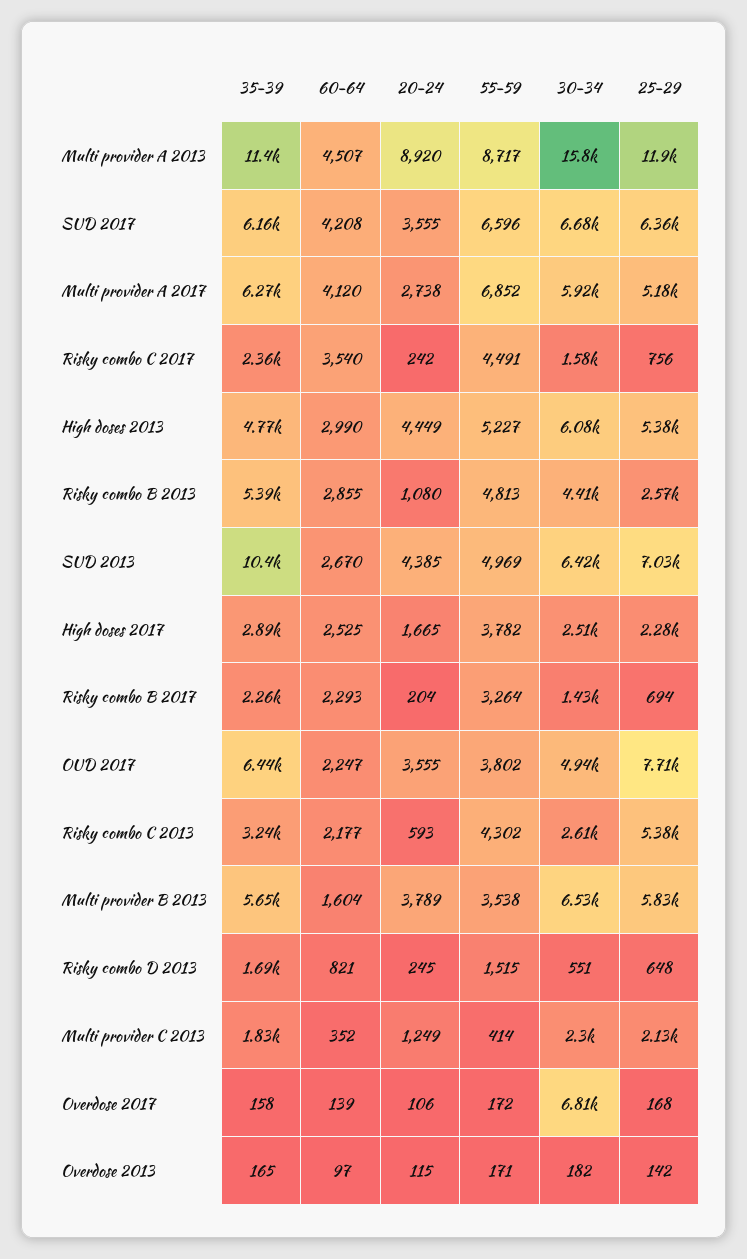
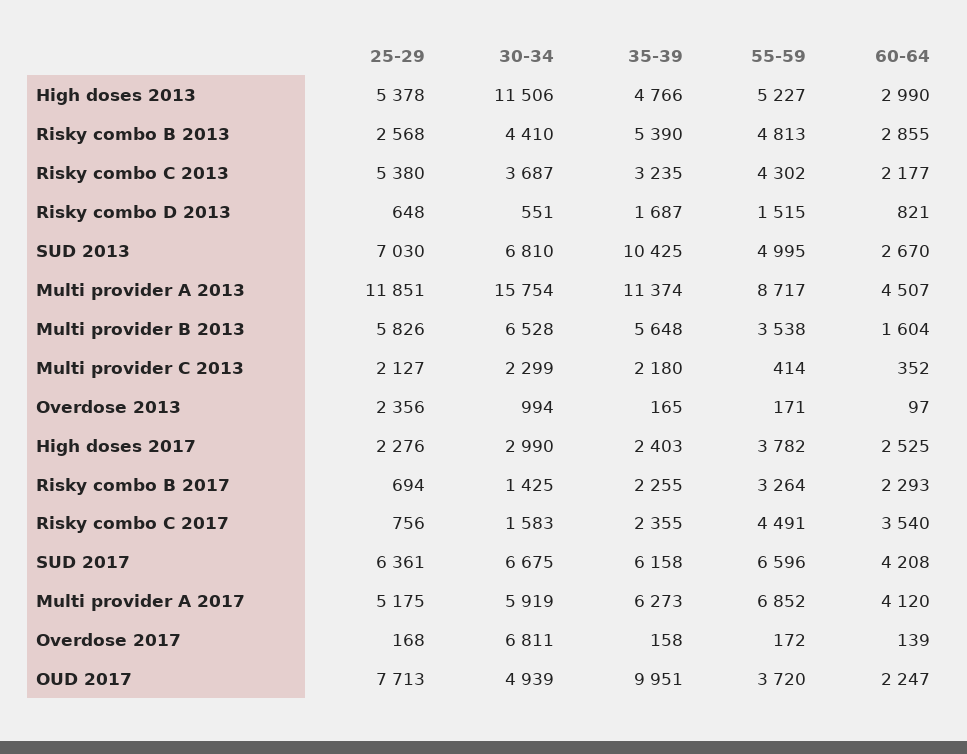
  {
    "35-39": {
      "Multi provider A 2013": 11374,
      "SUD 2017": 6158,
      "Multi provider A 2017": 6273,
      "Risky combo C 2017": 2355,
      "High doses 2013": 4766,
      "Risky combo B 2013": 5390,
      "SUD 2013": 10425,
-     "High doses 2017": 2890,
+     "High doses 2017": 2403,
      "Risky combo B 2017": 2255,
-     "OUD 2017": 6440,
+     "OUD 2017": 9951,
      "Risky combo C 2013": 3235,
      "Multi provider B 2013": 5648,
      "Risky combo D 2013": 1687,
-     "Multi provider C 2013": 1830,
+     "Multi provider C 2013": 2180,
      "Overdose 2017": 158,
      "Overdose 2013": 165
    },
    "60-64": {
      "Multi provider A 2013": 4507,
      "SUD 2017": 4208,
      "Multi provider A 2017": 4120,
      "Risky combo C 2017": 3540,
      "High doses 2013": 2990,
      "Risky combo B 2013": 2855,
      "SUD 2013": 2670,
      "High doses 2017": 2525,
      "Risky combo B 2017": 2293,
      "OUD 2017": 2247,
      "Risky combo C 2013": 2177,
      "Multi provider B 2013": 1604,
      "Risky combo D 2013": 821,
      "Multi provider C 2013": 352,
      "Overdose 2017": 139,
      "Overdose 2013": 97
    },
-   "20-24": {
-     "Multi provider A 2013": 8920,
-     "SUD 2017": 3555,
-     "Multi provider A 2017": 2738,
-     "Risky combo C 2017": 242,
-     "High doses 2013": 4449,
-     "Risky combo B 2013": 1080,
-     "SUD 2013": 4385,
-     "High doses 2017": 1665,
-     "Risky combo B 2017": 204,
-     "OUD 2017": 3555,
-     "Risky combo C 2013": 593,
-     "Multi provider B 2013": 3789,
-     "Risky combo D 2013": 245,
-     "Multi provider C 2013": 1249,
-     "Overdose 2017": 106,
-     "Overdose 2013": 115
-   },
    "55-59": {
      "Multi provider A 2013": 8717,
      "SUD 2017": 6596,
      "Multi provider A 2017": 6852,
      "Risky combo C 2017": 4491,
      "High doses 2013": 5227,
      "Risky combo B 2013": 4813,
-     "SUD 2013": 4969,
+     "SUD 2013": 4995,
      "High doses 2017": 3782,
      "Risky combo B 2017": 3264,
-     "OUD 2017": 3802,
+     "OUD 2017": 3720,
      "Risky combo C 2013": 4302,
      "Multi provider B 2013": 3538,
      "Risky combo D 2013": 1515,
      "Multi provider C 2013": 414,
      "Overdose 2017": 172,
      "Overdose 2013": 171
    },
    "30-34": {
      "Multi provider A 2013": 15754,
      "SUD 2017": 6675,
      "Multi provider A 2017": 5919,
      "Risky combo C 2017": 1583,
-     "High doses 2013": 6080,
+     "High doses 2013": 11506,
      "Risky combo B 2013": 4410,
-     "SUD 2013": 6420,
+     "SUD 2013": 6810,
-     "High doses 2017": 2510,
+     "High doses 2017": 2990,
      "Risky combo B 2017": 1425,
      "OUD 2017": 4939,
-     "Risky combo C 2013": 2610,
+     "Risky combo C 2013": 3687,
      "Multi provider B 2013": 6528,
      "Risky combo D 2013": 551,
      "Multi provider C 2013": 2299,
      "Overdose 2017": 6811,
-     "Overdose 2013": 182
+     "Overdose 2013": 994
    },
    "25-29": {
      "Multi provider A 2013": 11851,
      "SUD 2017": 6361,
      "Multi provider A 2017": 5175,
      "Risky combo C 2017": 756,
      "High doses 2013": 5378,
      "Risky combo B 2013": 2568,
      "SUD 2013": 7030,
      "High doses 2017": 2276,
      "Risky combo B 2017": 694,
      "OUD 2017": 7713,
      "Risky combo C 2013": 5380,
      "Multi provider B 2013": 5826,
      "Risky combo D 2013": 648,
      "Multi provider C 2013": 2127,
      "Overdose 2017": 168,
-     "Overdose 2013": 142
+     "Overdose 2013": 2356
    }
  }

